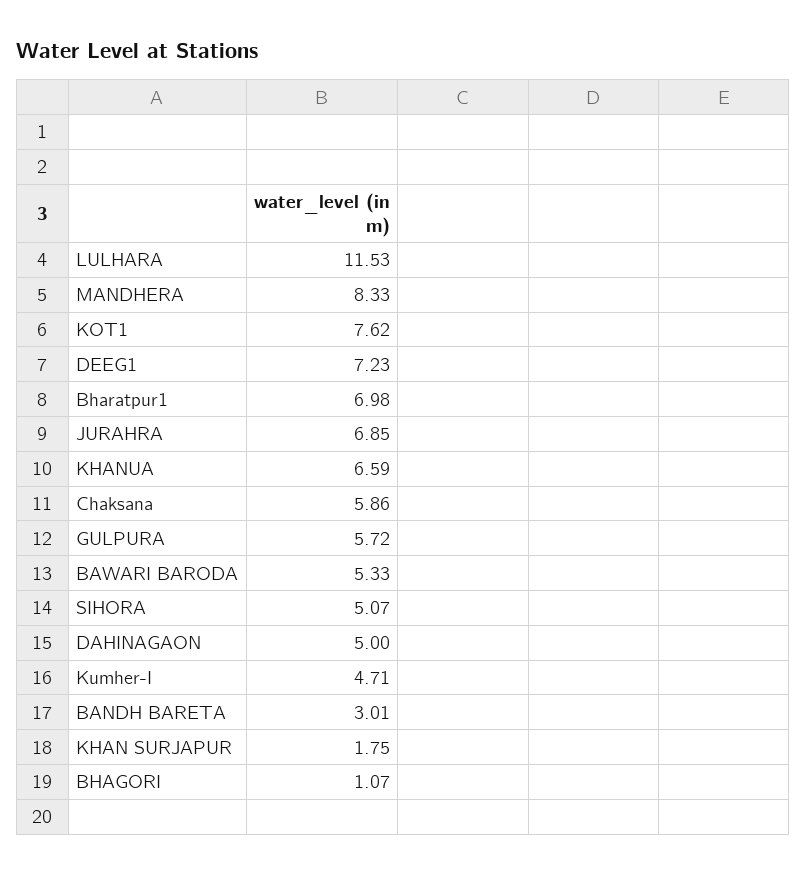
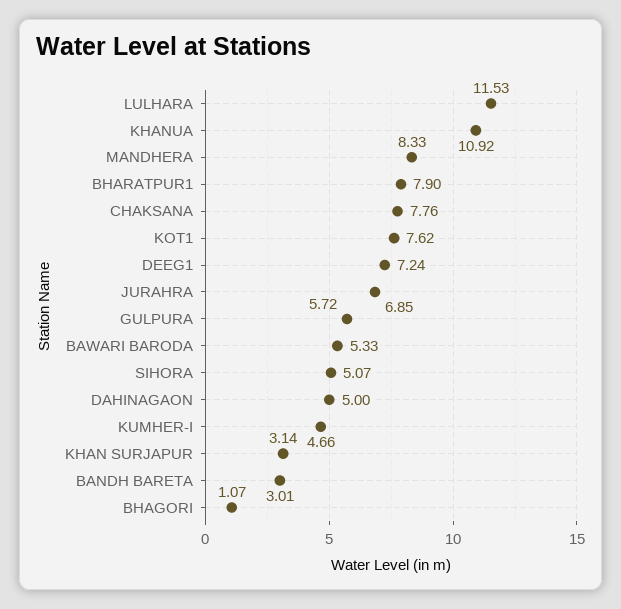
  {
    "LULHARA": 11.53,
    "MANDHERA": 8.33,
    "KOT1": 7.62,
-   "DEEG1": 7.23,
+   "DEEG1": 7.24,
-   "Bharatpur1": 6.98,
+   "Bharatpur1": 7.9,
    "JURAHRA": 6.85,
-   "KHANUA": 6.59,
+   "KHANUA": 10.92,
-   "Chaksana": 5.86,
+   "Chaksana": 7.76,
    "GULPURA": 5.72,
    "BAWARI BARODA": 5.33,
    "SIHORA": 5.07,
    "DAHINAGAON": 5,
-   "Kumher-I": 4.71,
+   "Kumher-I": 4.66,
    "BANDH BARETA": 3.01,
-   "KHAN SURJAPUR": 1.75,
+   "KHAN SURJAPUR": 3.14,
    "BHAGORI": 1.07
  }

